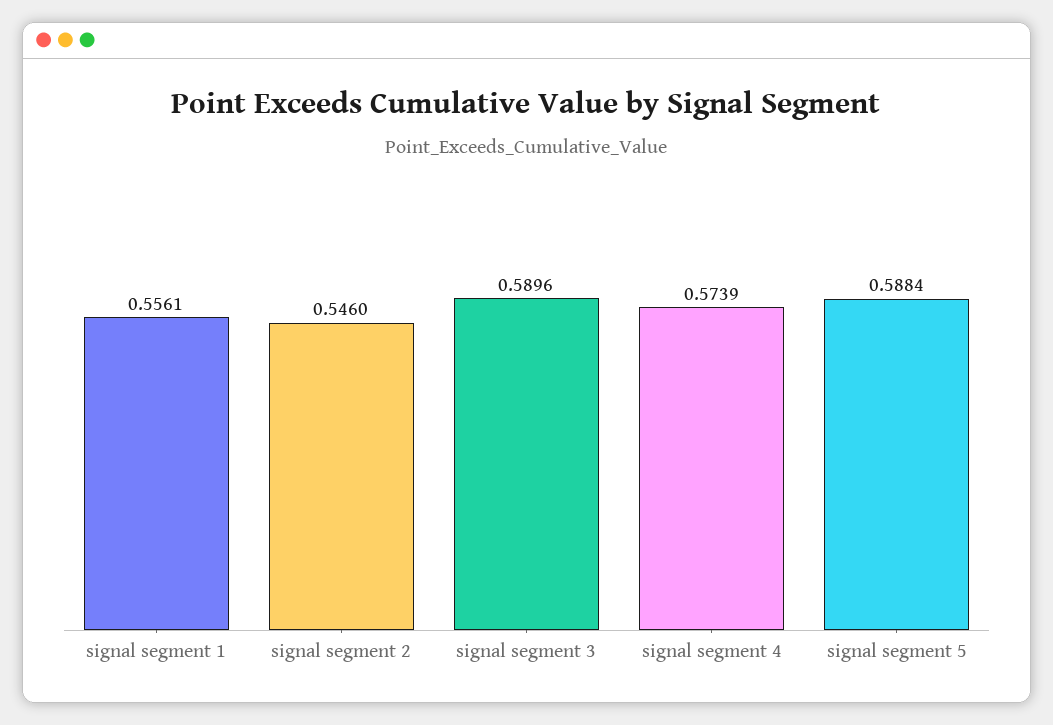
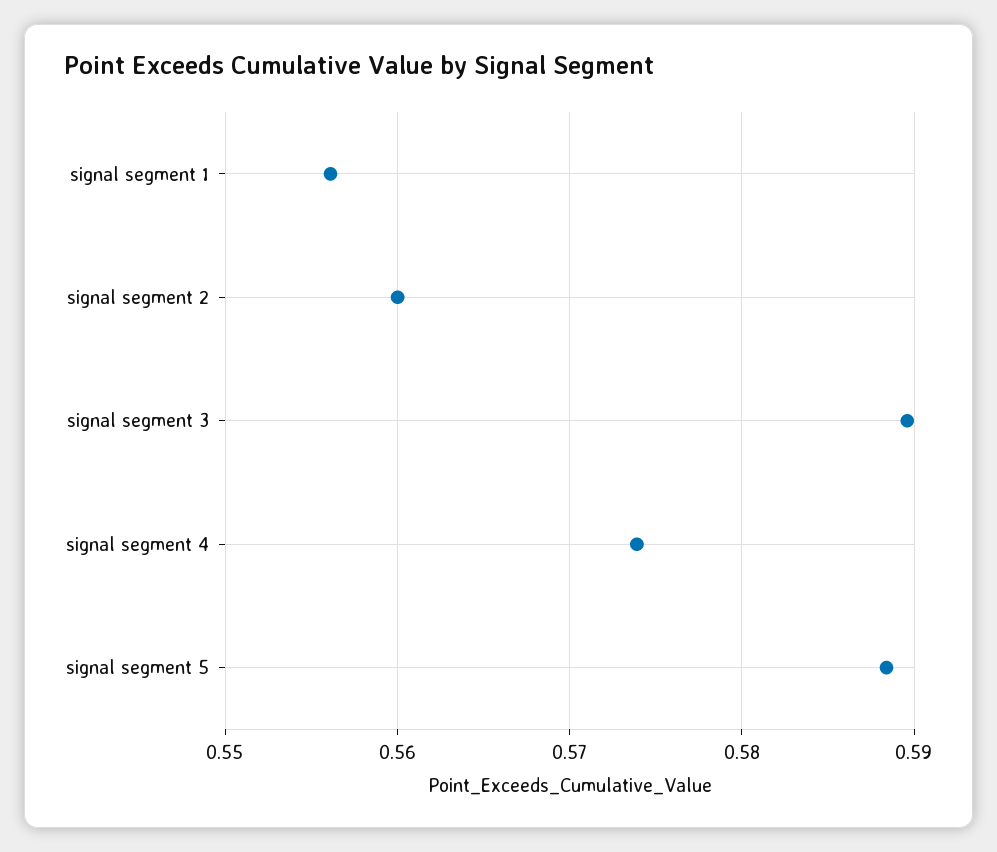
  {
    "signal segment 1": 0.5561,
-   "signal segment 2": 0.546,
+   "signal segment 2": 0.56,
    "signal segment 3": 0.5896,
    "signal segment 4": 0.5739,
    "signal segment 5": 0.5884
  }

